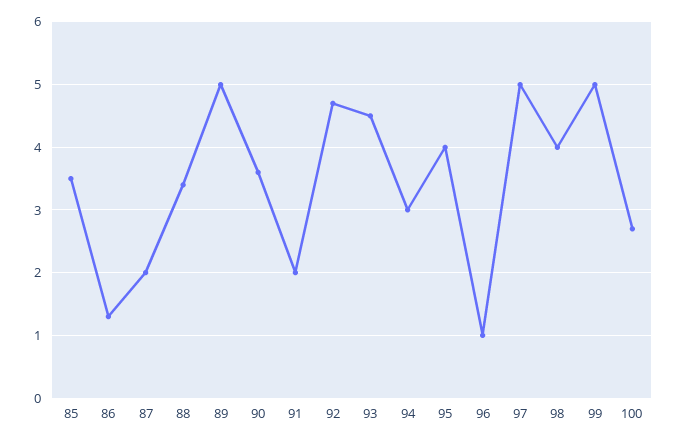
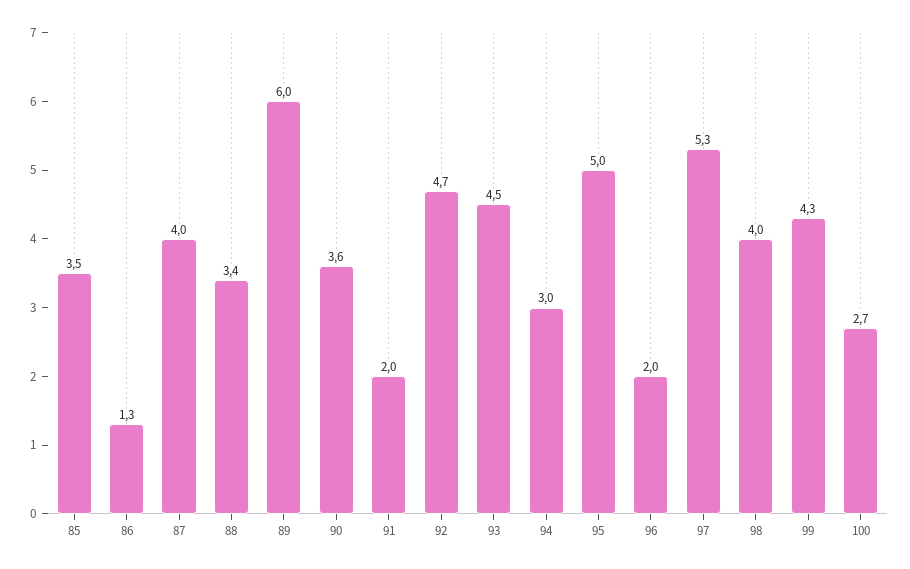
  {
    "85": 3.5,
    "86": 1.3,
-   "87": 2,
+   "87": 4,
    "88": 3.4,
-   "89": 5,
+   "89": 6,
    "90": 3.6,
    "91": 2,
    "92": 4.7,
    "93": 4.5,
    "94": 3,
-   "95": 4,
+   "95": 5,
-   "96": 1,
+   "96": 2,
-   "97": 5,
+   "97": 5.3,
    "98": 4,
-   "99": 5,
+   "99": 4.3,
    "100": 2.7
  }

